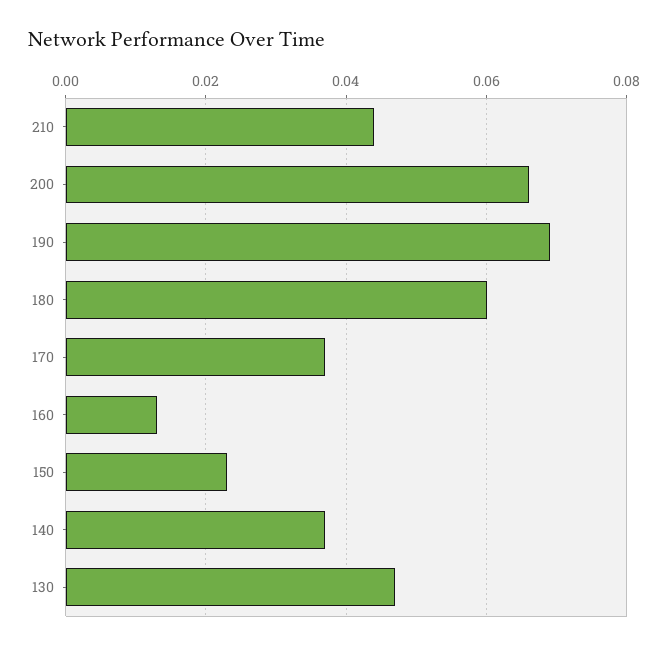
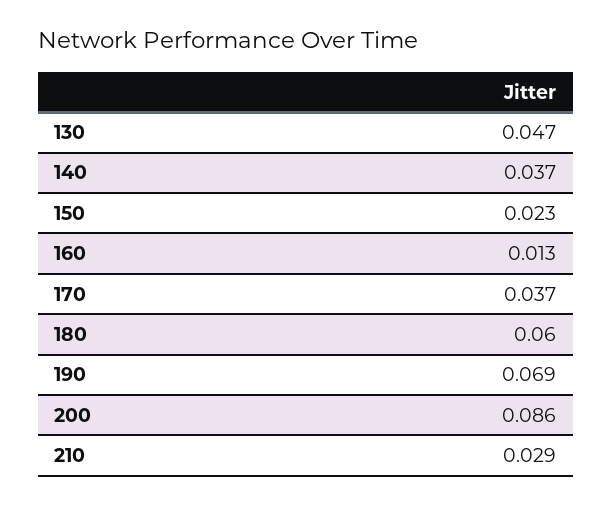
  {
-   "210": 0.045,
+   "210": 0.029,
-   "200": 0.065,
+   "200": 0.086,
    "190": 0.069,
    "180": 0.06,
    "170": 0.037,
    "160": 0.013,
    "150": 0.023,
    "140": 0.037,
    "130": 0.047
  }

